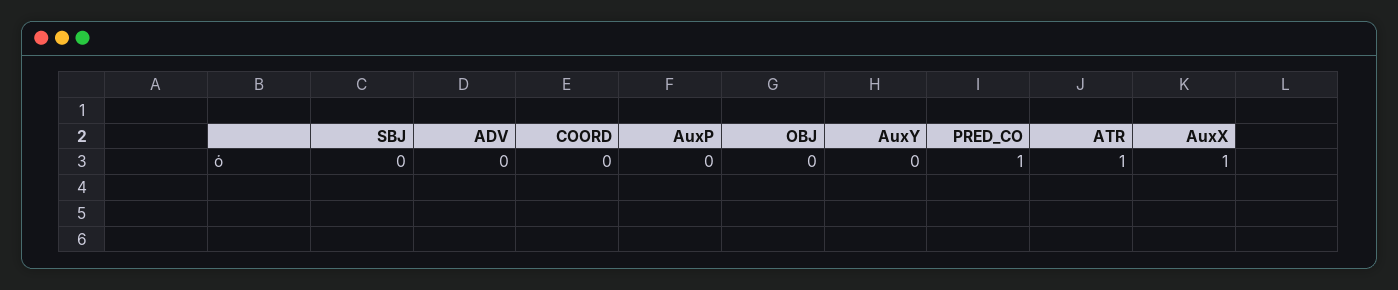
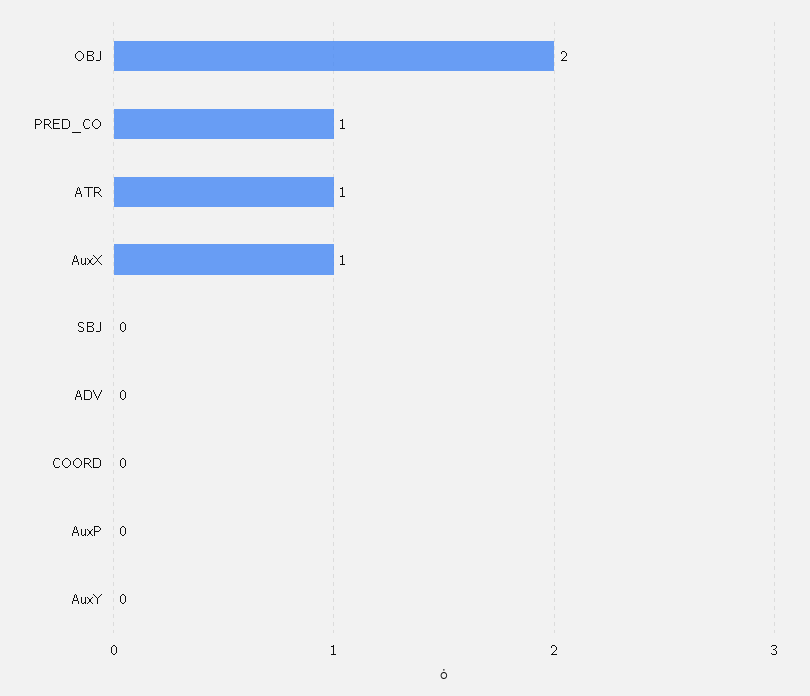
  {
    "SBJ": 0,
    "ADV": 0,
    "COORD": 0,
    "AuxP": 0,
-   "OBJ": 0,
+   "OBJ": 2,
    "AuxY": 0,
    "PRED_CO": 1,
    "ATR": 1,
    "AuxX": 1
  }

